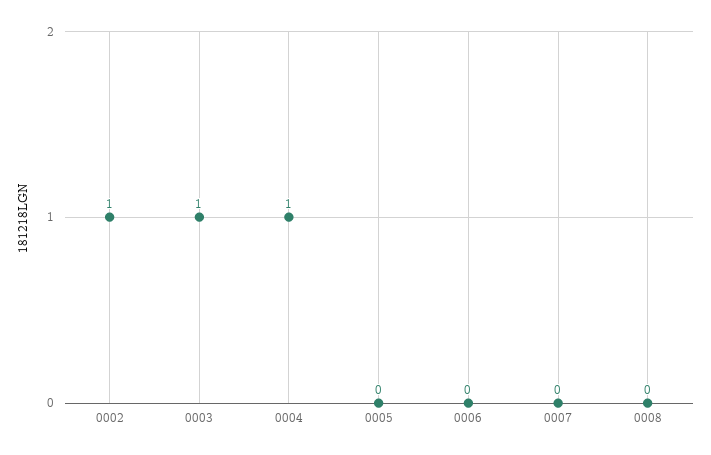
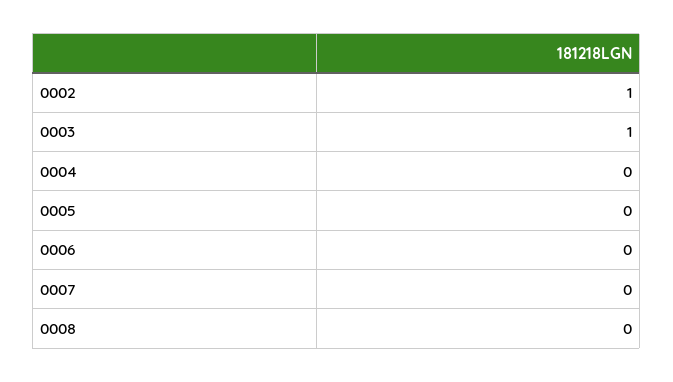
  {
    "0002": 1,
    "0003": 1,
-   "0004": 1,
+   "0004": 0,
    "0005": 0,
    "0006": 0,
    "0007": 0,
    "0008": 0
  }

